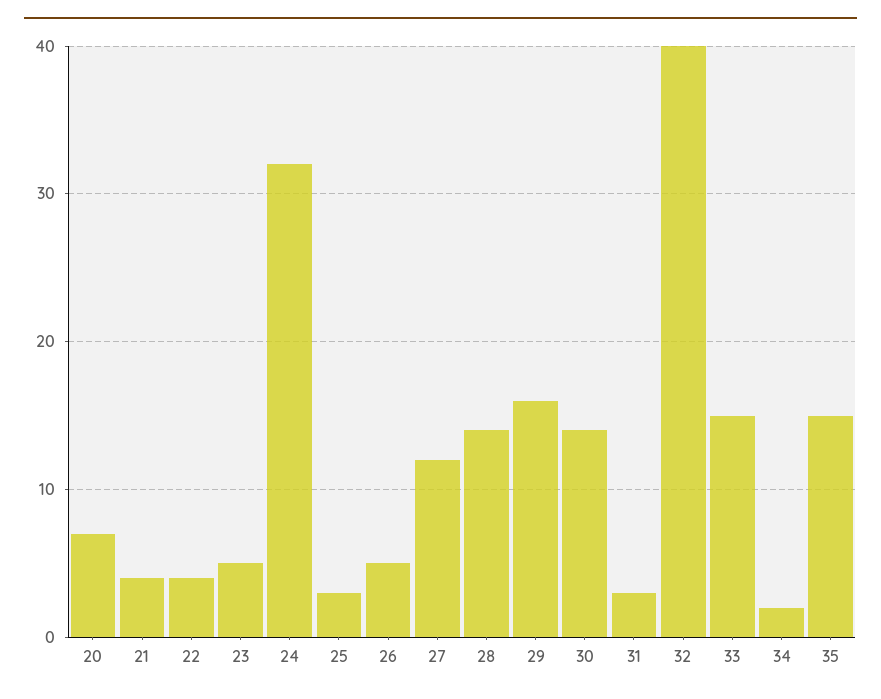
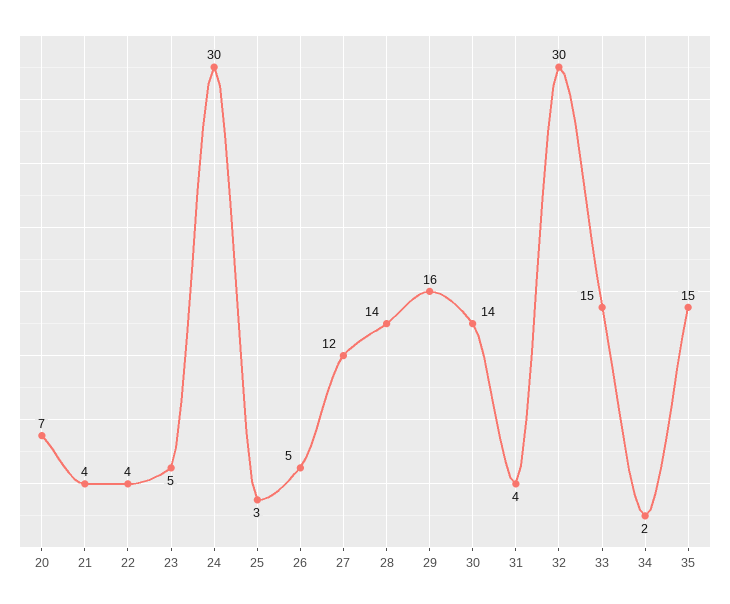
  {
    "20": 7,
    "21": 4,
    "22": 4,
    "23": 5,
-   "24": 32,
+   "24": 30,
    "25": 3,
    "26": 5,
    "27": 12,
    "28": 14,
    "29": 16,
    "30": 14,
-   "31": 3,
+   "31": 4,
-   "32": 40,
+   "32": 30,
    "33": 15,
    "34": 2,
    "35": 15
  }

